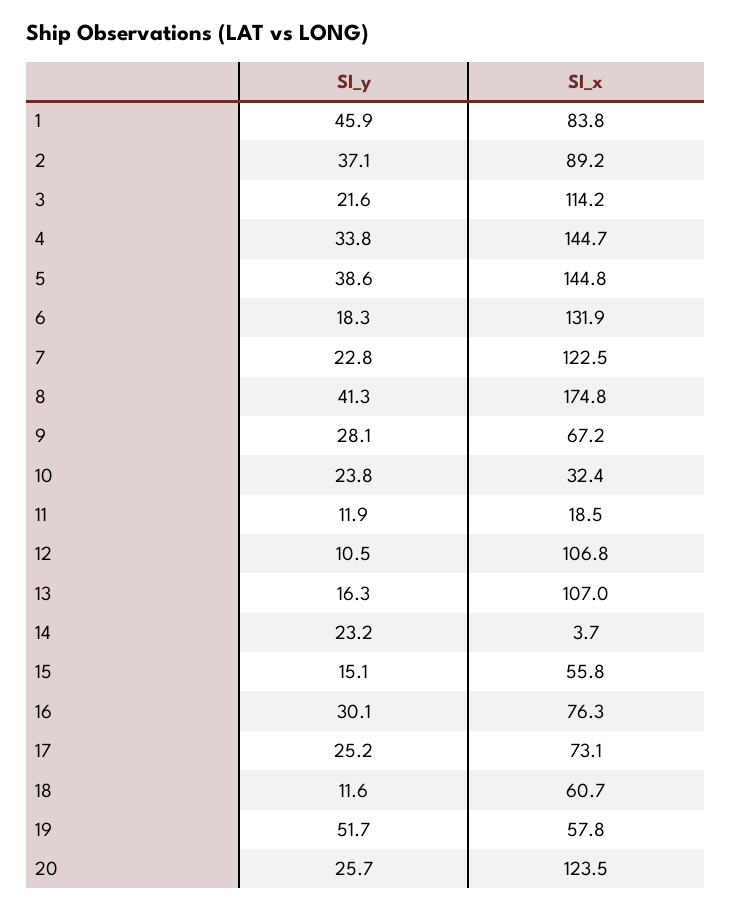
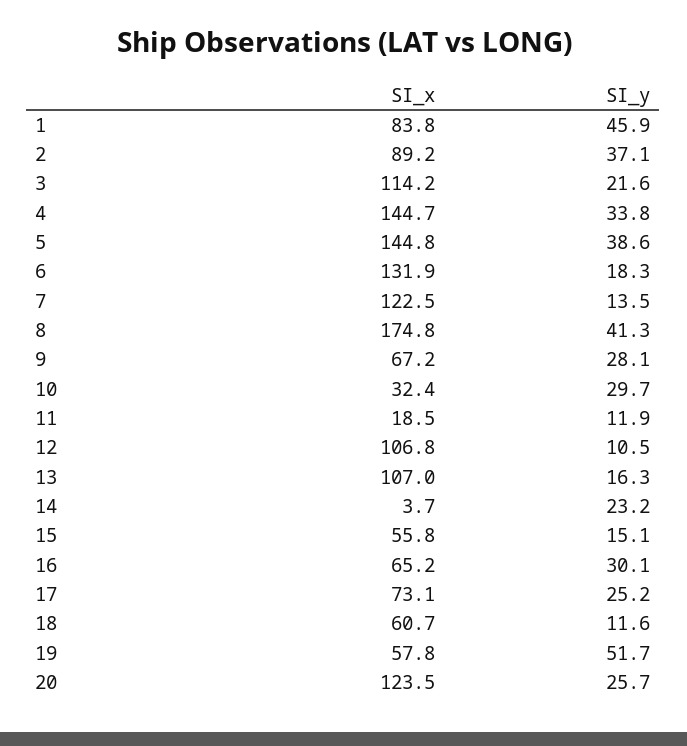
  {
    "SI_y": {
      "1": 45.9,
      "2": 37.1,
      "3": 21.6,
      "4": 33.8,
      "5": 38.6,
      "6": 18.3,
-     "7": 22.8,
+     "7": 13.5,
      "8": 41.3,
      "9": 28.1,
-     "10": 23.8,
+     "10": 29.7,
      "11": 11.9,
      "12": 10.5,
      "13": 16.3,
      "14": 23.2,
      "15": 15.1,
      "16": 30.1,
      "17": 25.2,
      "18": 11.6,
      "19": 51.7,
      "20": 25.7
    },
    "SI_x": {
      "1": 83.8,
      "2": 89.2,
      "3": 114.2,
      "4": 144.7,
      "5": 144.8,
      "6": 131.9,
      "7": 122.5,
      "8": 174.8,
      "9": 67.2,
      "10": 32.4,
      "11": 18.5,
      "12": 106.8,
      "13": 107,
      "14": 3.7,
      "15": 55.8,
-     "16": 76.3,
+     "16": 65.2,
      "17": 73.1,
      "18": 60.7,
      "19": 57.8,
      "20": 123.5
    }
  }

